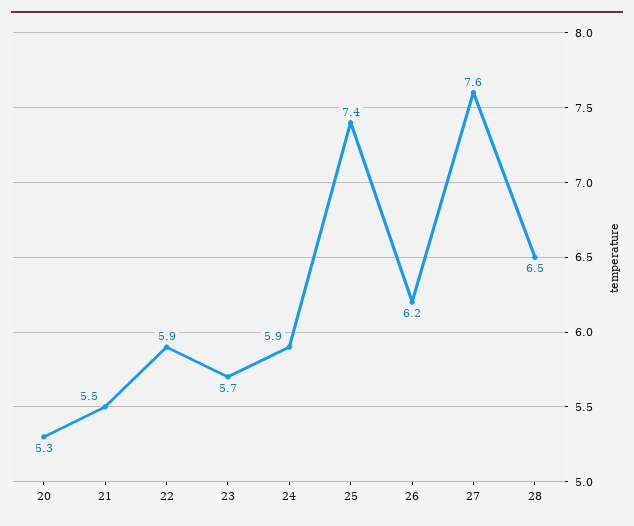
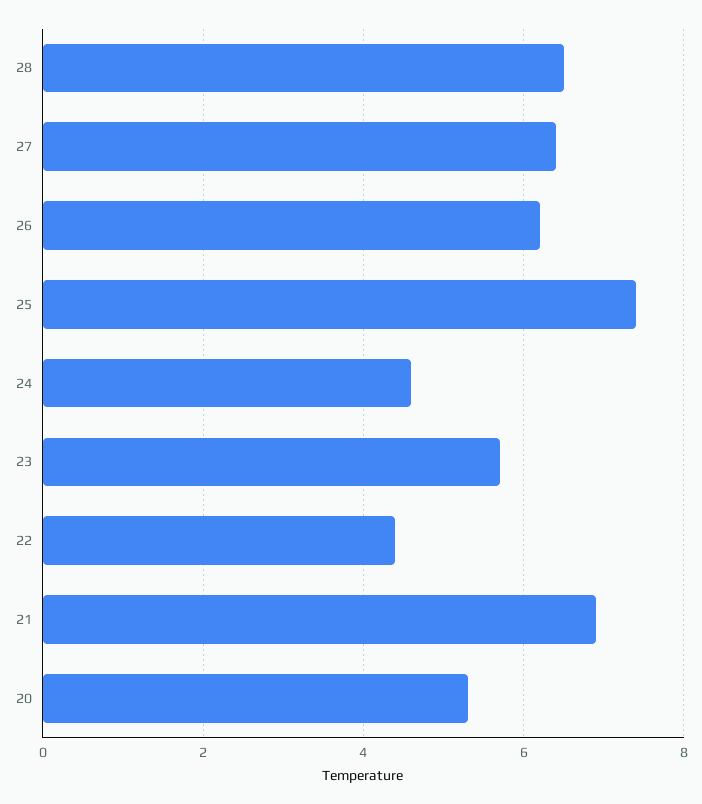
  {
    "20": 5.3,
-   "21": 5.5,
+   "21": 7,
-   "22": 5.9,
+   "22": 4.5,
    "23": 5.7,
-   "24": 5.9,
+   "24": 4.5,
    "25": 7.4,
    "26": 6.2,
-   "27": 7.6,
+   "27": 6.5,
    "28": 6.5
  }

